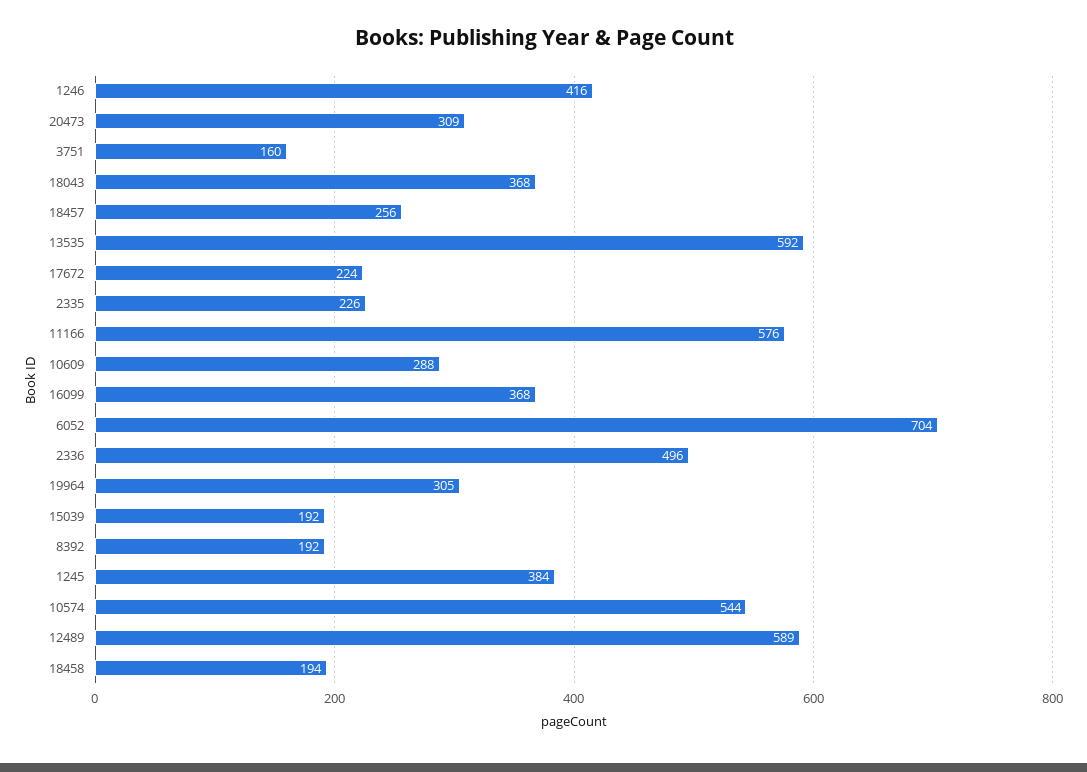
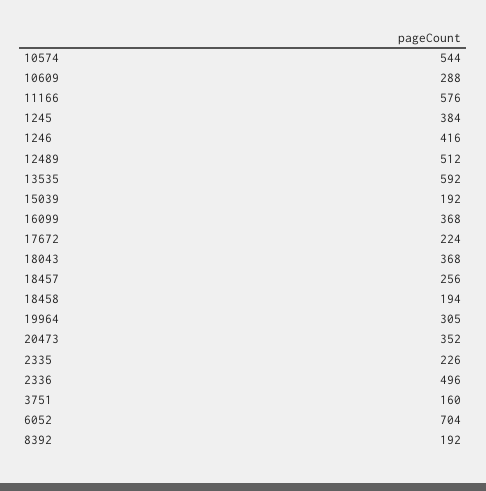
  {
    "1246": 416,
-   "20473": 309,
+   "20473": 352,
    "3751": 160,
    "18043": 368,
    "18457": 256,
    "13535": 592,
    "17672": 224,
    "2335": 226,
    "11166": 576,
    "10609": 288,
    "16099": 368,
    "6052": 704,
    "2336": 496,
    "19964": 305,
    "15039": 192,
    "8392": 192,
    "1245": 384,
    "10574": 544,
-   "12489": 589,
+   "12489": 512,
    "18458": 194
  }

